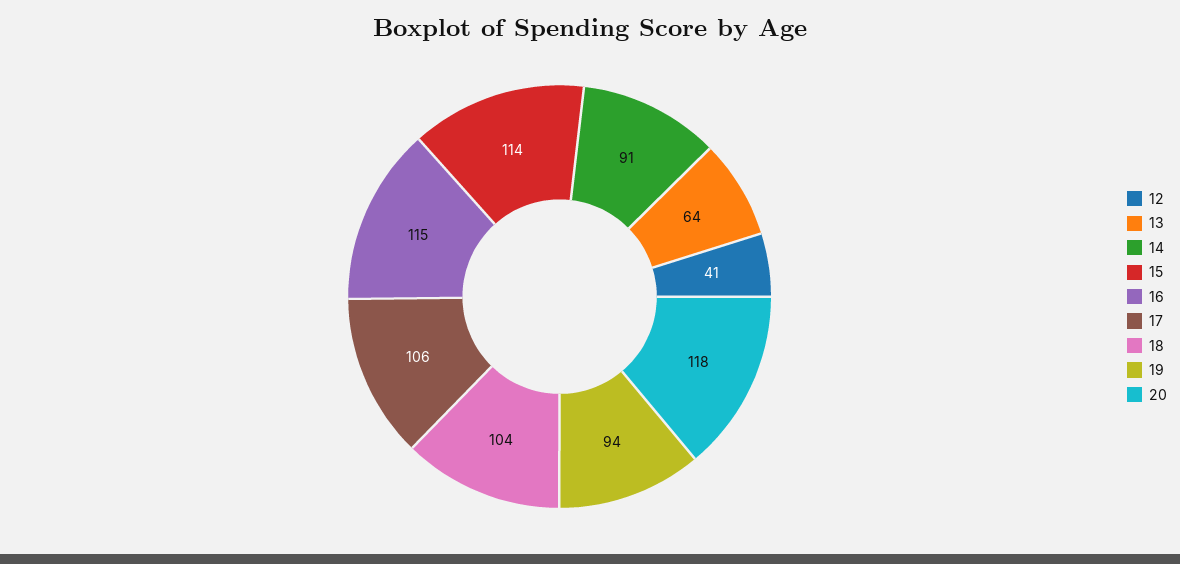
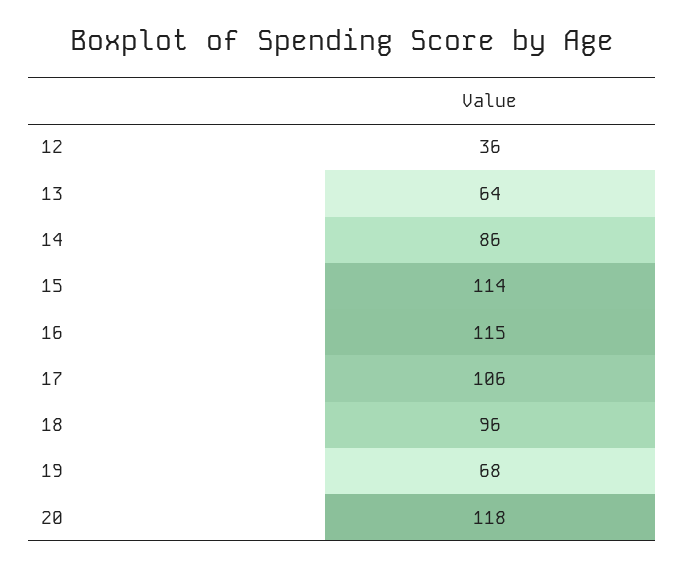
  {
-   "12": 41,
+   "12": 36,
    "13": 64,
-   "14": 91,
+   "14": 86,
    "15": 114,
    "16": 115,
    "17": 106,
-   "18": 104,
+   "18": 96,
-   "19": 94,
+   "19": 68,
    "20": 118
  }

